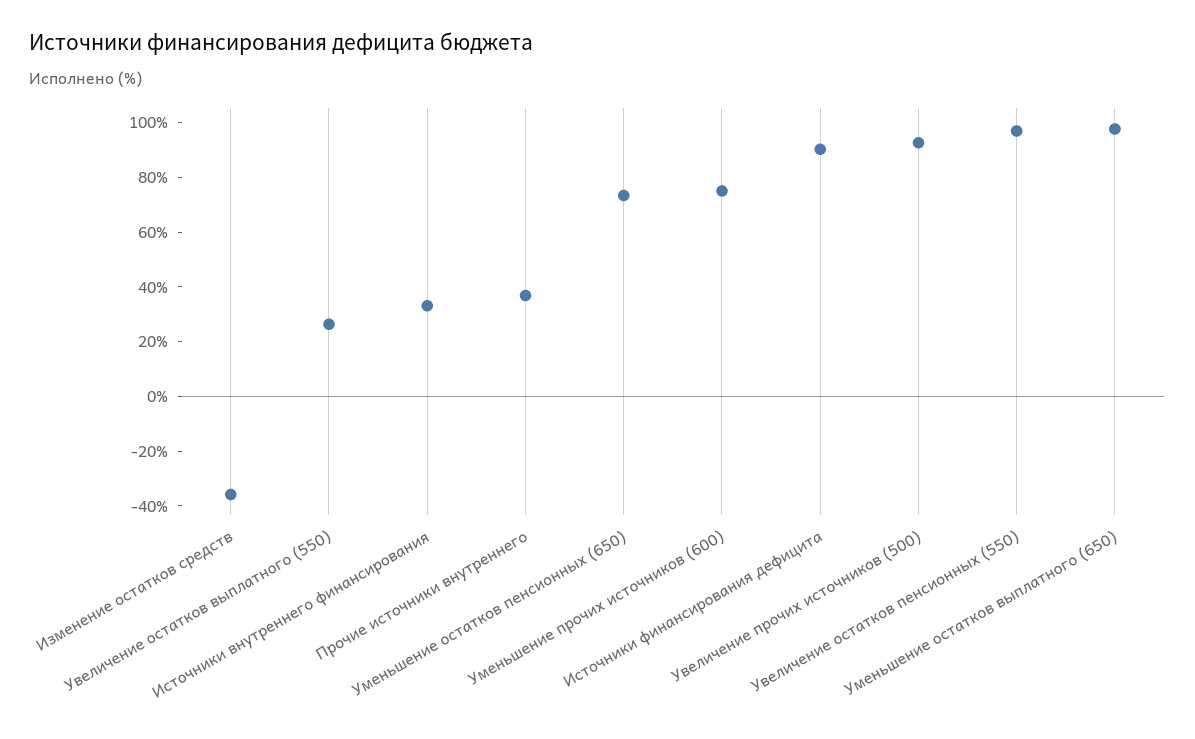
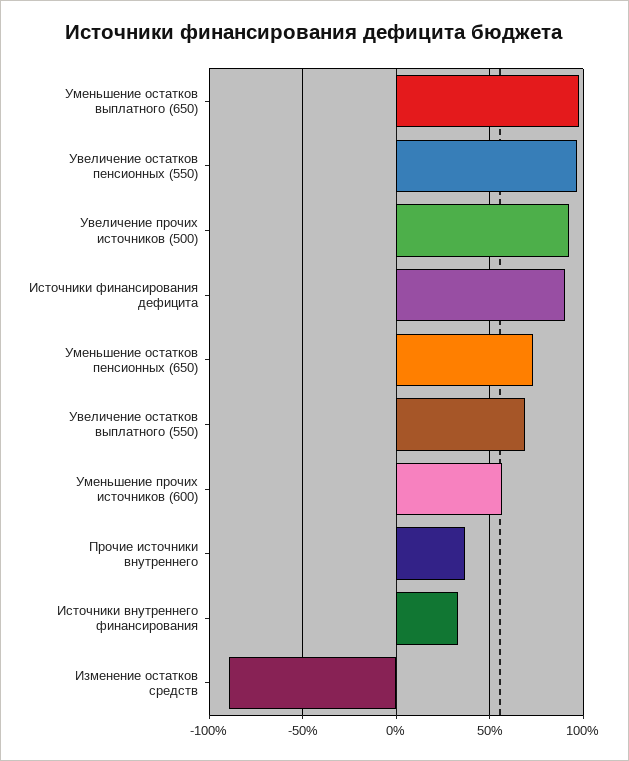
  {
-   "Изменение остатков средств": -35,
+   "Изменение остатков средств": -90,
-   "Увеличение остатков выплатного (550)": 25,
+   "Увеличение остатков выплатного (550)": 70,
    "Источники внутреннего финансирования": 35,
    "Прочие источники внутреннего": 35,
    "Уменьшение остатков пенсионных (650)": 75,
-   "Уменьшение прочих источников (600)": 75,
+   "Уменьшение прочих источников (600)": 55,
    "Источники финансирования дефицита": 90,
    "Увеличение прочих источников (500)": 95,
    "Увеличение остатков пенсионных (550)": 95,
    "Уменьшение остатков выплатного (650)": 100
  }

